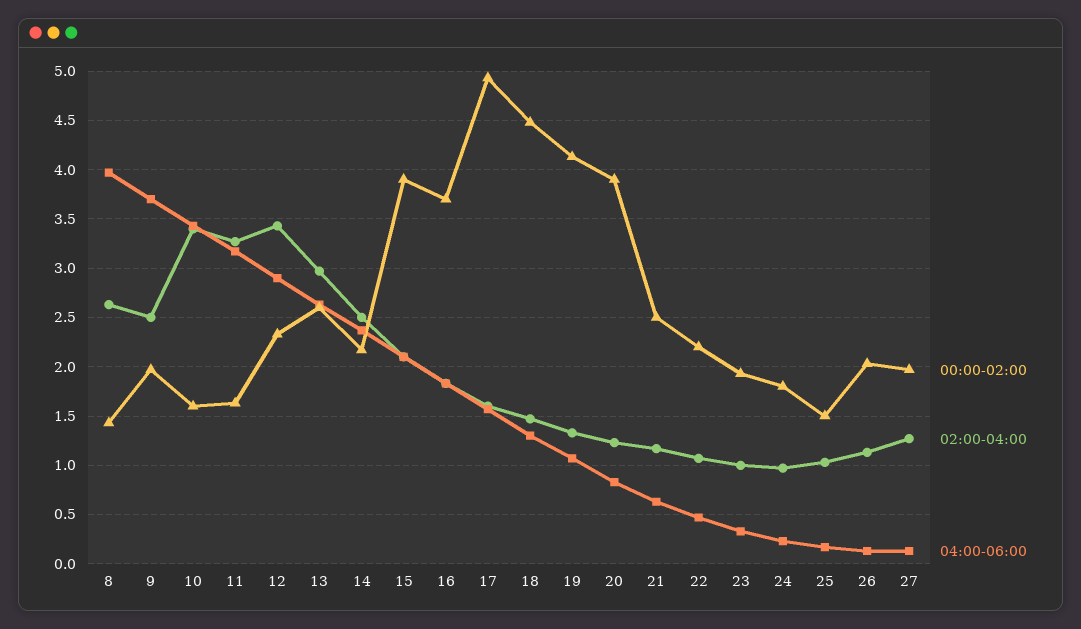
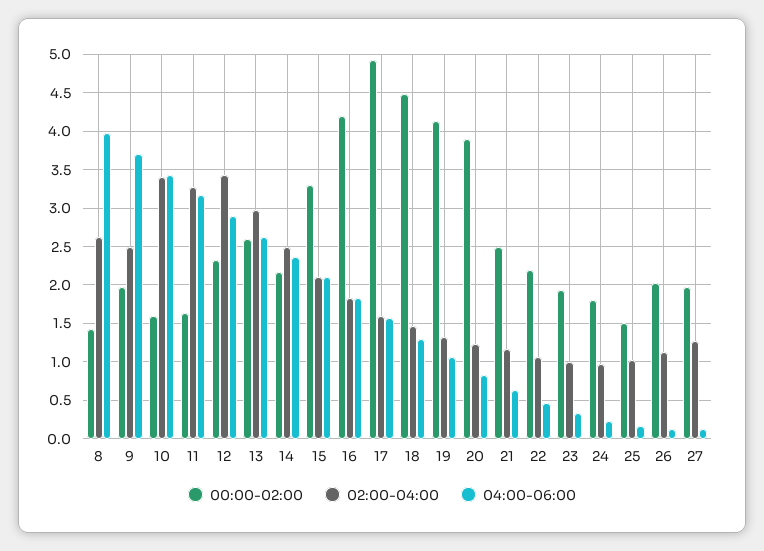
  {
    "00:00-02:00": {
      "8": 1.4,
      "9": 2,
      "10": 1.6,
      "11": 1.6,
      "12": 2.3,
      "13": 2.6,
      "14": 2.2,
-     "15": 3.9,
+     "15": 3.3,
-     "16": 3.7,
+     "16": 4.2,
      "17": 4.9,
      "18": 4.5,
      "19": 4.1,
      "20": 3.9,
      "21": 2.5,
      "22": 2.2,
      "23": 1.9,
      "24": 1.8,
      "25": 1.5,
      "26": 2,
      "27": 2
    },
    "02:00-04:00": {
      "8": 2.6,
      "9": 2.5,
      "10": 3.4,
      "11": 3.3,
      "12": 3.4,
      "13": 3,
      "14": 2.5,
      "15": 2.1,
      "16": 1.8,
      "17": 1.6,
      "18": 1.5,
      "19": 1.3,
      "20": 1.2,
      "21": 1.2,
      "22": 1.1,
      "23": 1,
      "24": 1,
      "25": 1,
      "26": 1.1,
      "27": 1.3
    },
    "04:00-06:00": {
      "8": 4,
      "9": 3.7,
      "10": 3.4,
      "11": 3.2,
      "12": 2.9,
      "13": 2.6,
      "14": 2.4,
      "15": 2.1,
      "16": 1.8,
      "17": 1.6,
      "18": 1.3,
      "19": 1.1,
      "20": 0.8,
      "21": 0.6,
      "22": 0.5,
      "23": 0.3,
      "24": 0.2,
      "25": 0.2,
      "26": 0.1,
      "27": 0.1
    }
  }

